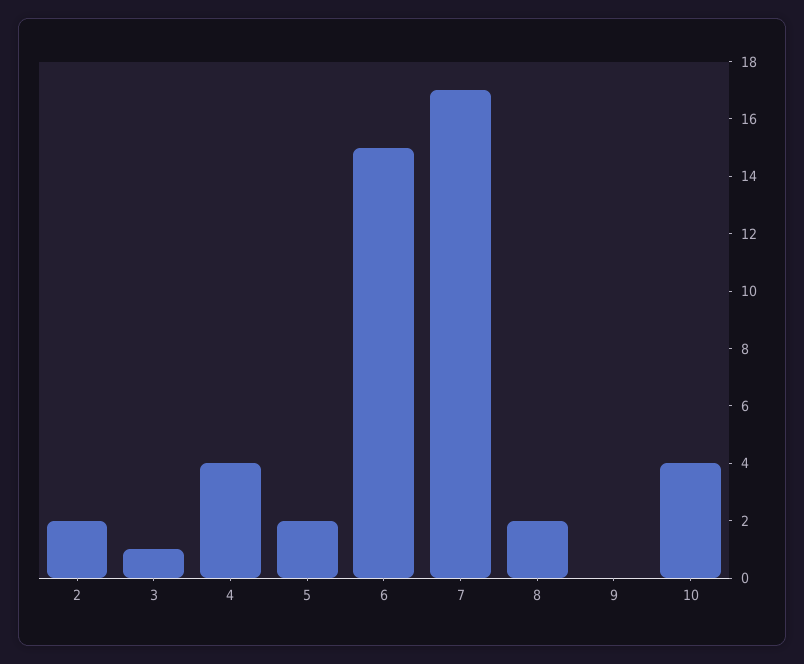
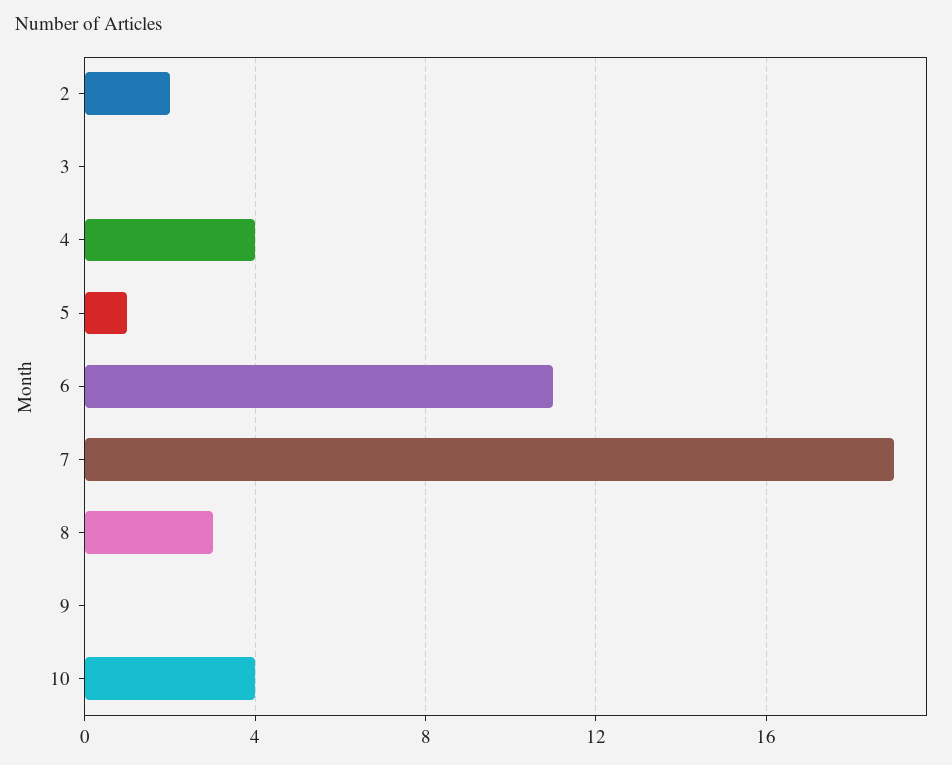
  {
    "2": 2,
-   "3": 1,
+   "3": 0,
    "4": 4,
-   "5": 2,
+   "5": 1,
-   "6": 15,
+   "6": 11,
-   "7": 17,
+   "7": 19,
-   "8": 2,
+   "8": 3,
    "9": 0,
    "10": 4
  }

